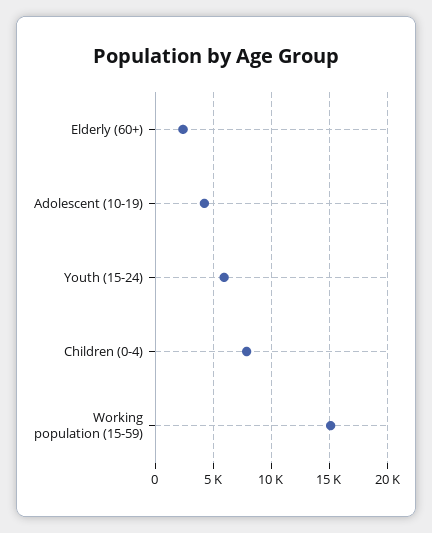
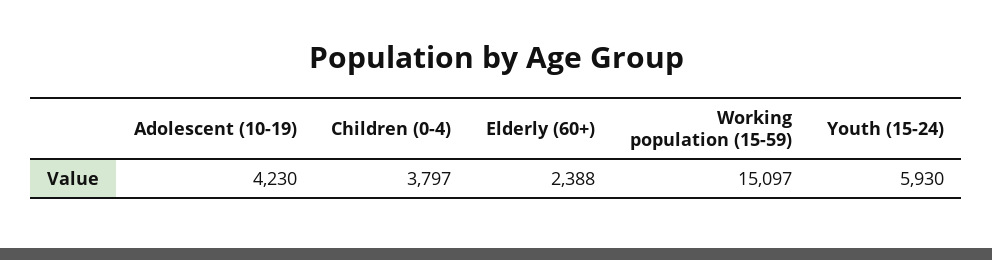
  {
    "Elderly (60+)": 2388,
    "Adolescent (10-19)": 4230,
    "Youth (15-24)": 5930,
-   "Children (0-4)": 8000,
+   "Children (0-4)": 3797,
    "Working population (15-59)": 15097
  }

